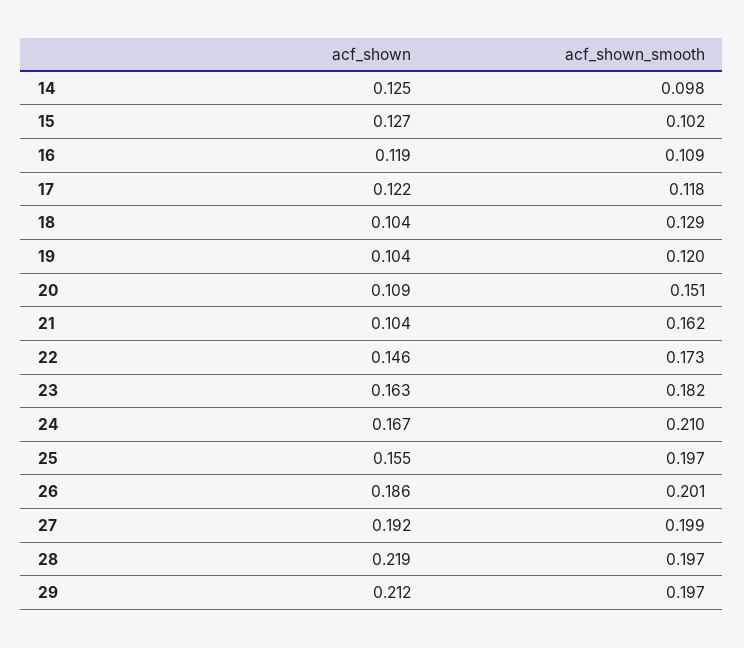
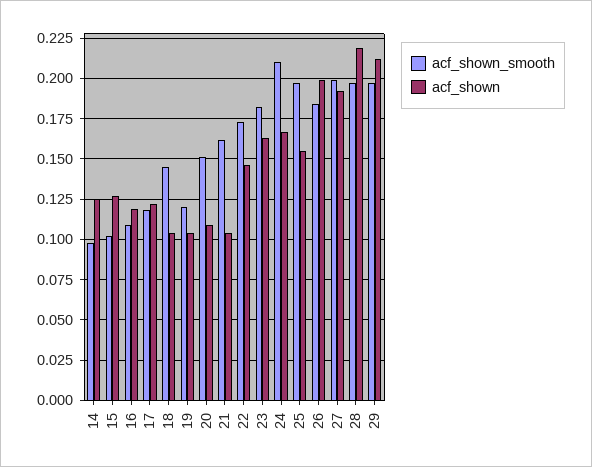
  {
    "acf_shown": {
      "14": 0.125,
      "15": 0.127,
      "16": 0.119,
      "17": 0.122,
      "18": 0.104,
      "19": 0.104,
      "20": 0.109,
      "21": 0.104,
      "22": 0.146,
      "23": 0.163,
      "24": 0.167,
      "25": 0.155,
-     "26": 0.186,
+     "26": 0.2,
      "27": 0.192,
      "28": 0.219,
      "29": 0.212
    },
    "acf_shown_smooth": {
      "14": 0.098,
      "15": 0.102,
      "16": 0.109,
      "17": 0.118,
-     "18": 0.129,
+     "18": 0.145,
      "19": 0.12,
      "20": 0.151,
      "21": 0.162,
      "22": 0.173,
      "23": 0.182,
      "24": 0.21,
      "25": 0.197,
-     "26": 0.201,
+     "26": 0.185,
      "27": 0.199,
      "28": 0.197,
      "29": 0.197
    }
  }

